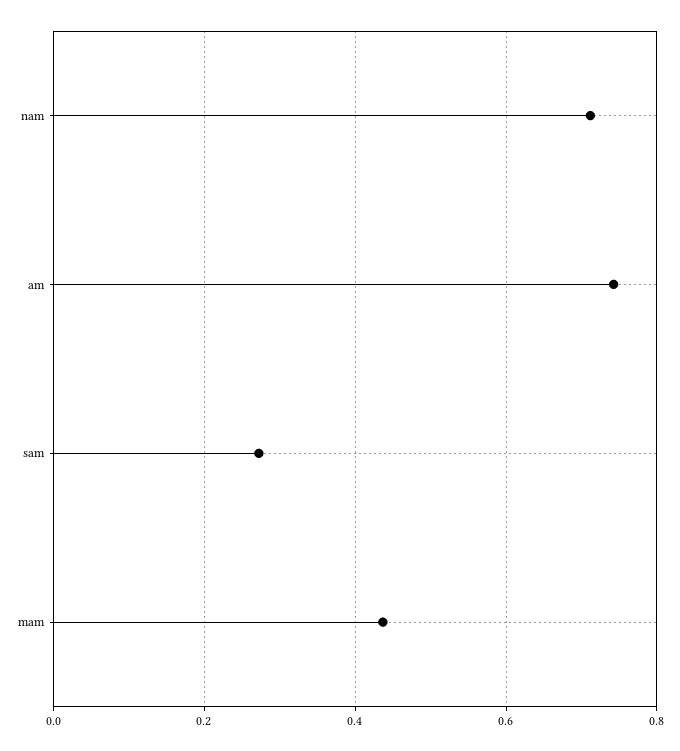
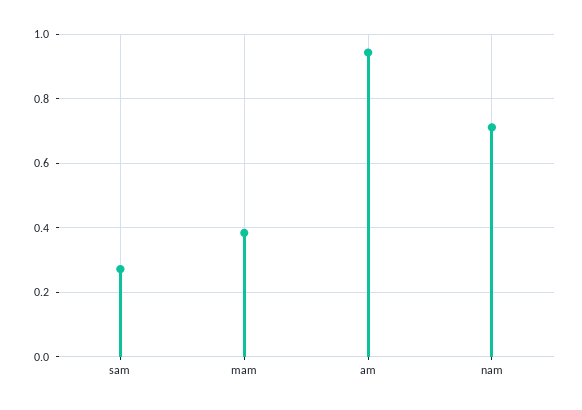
  {
    "nam": 0.72,
-   "am": 0.74,
+   "am": 0.94,
    "sam": 0.28,
-   "mam": 0.44
+   "mam": 0.38
  }

